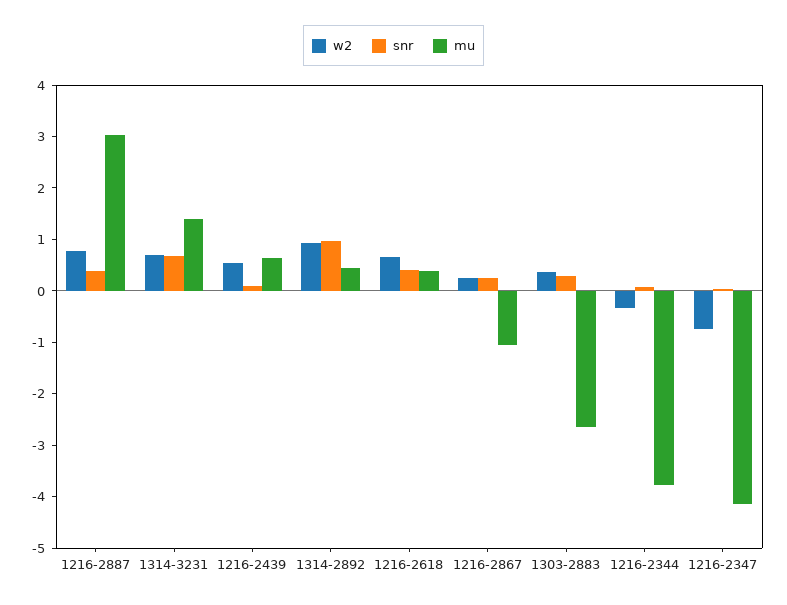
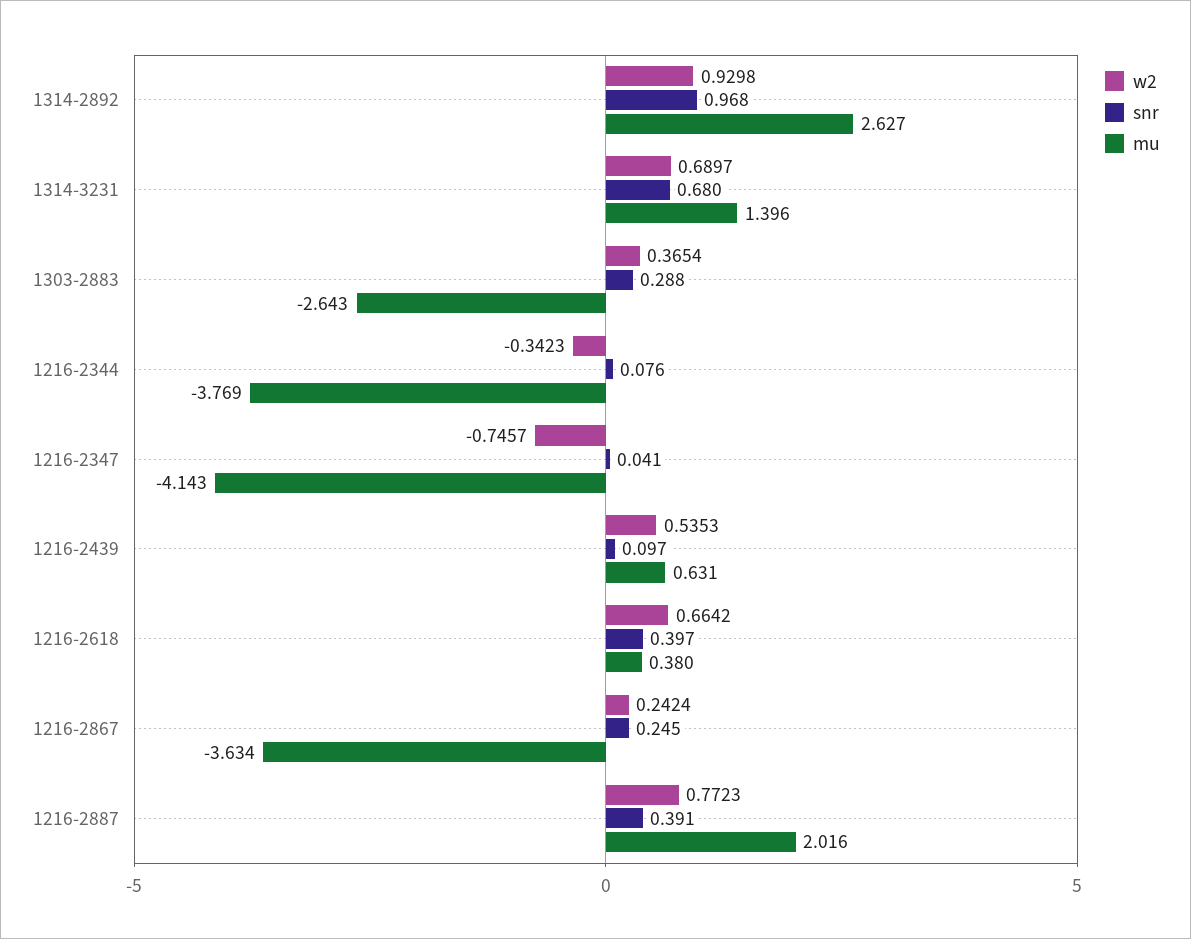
  {
    "w2": {
      "1216-2887": 0.7723,
      "1314-3231": 0.6897,
      "1216-2439": 0.5353,
      "1314-2892": 0.9298,
      "1216-2618": 0.6642,
      "1216-2867": 0.2424,
      "1303-2883": 0.3654,
      "1216-2344": -0.3423,
      "1216-2347": -0.7457
    },
    "snr": {
      "1216-2887": 0.391,
      "1314-3231": 0.68,
      "1216-2439": 0.097,
      "1314-2892": 0.968,
      "1216-2618": 0.397,
      "1216-2867": 0.245,
      "1303-2883": 0.288,
      "1216-2344": 0.076,
      "1216-2347": 0.041
    },
    "mu": {
-     "1216-2887": 3,
+     "1216-2887": 2.016,
      "1314-3231": 1.396,
      "1216-2439": 0.631,
-     "1314-2892": 0.4,
+     "1314-2892": 2.627,
      "1216-2618": 0.38,
-     "1216-2867": -1,
+     "1216-2867": -3.634,
      "1303-2883": -2.643,
      "1216-2344": -3.769,
      "1216-2347": -4.143
    }
  }

